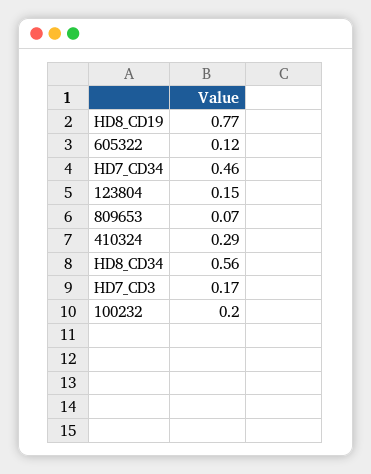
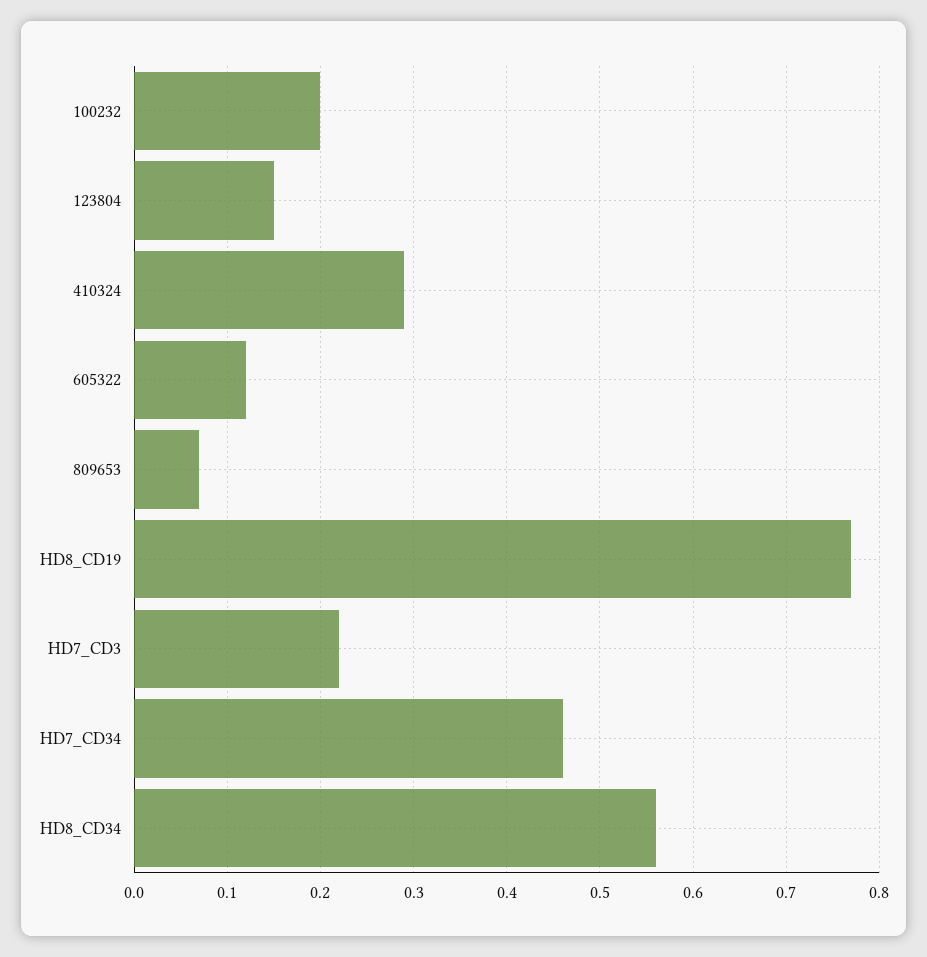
  {
    "HD8_CD19": 0.77,
    "605322": 0.12,
    "HD7_CD34": 0.46,
    "123804": 0.15,
    "809653": 0.07,
    "410324": 0.29,
    "HD8_CD34": 0.56,
-   "HD7_CD3": 0.17,
+   "HD7_CD3": 0.22,
    "100232": 0.2
  }

